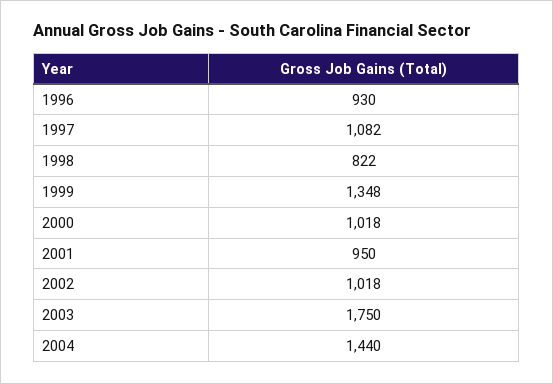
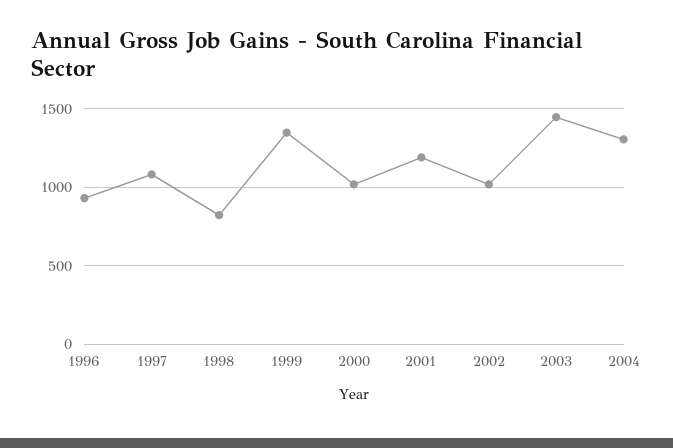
  {
    "1996": 930,
    "1997": 1082,
    "1998": 822,
    "1999": 1348,
    "2000": 1018,
-   "2001": 950,
+   "2001": 1200,
    "2002": 1018,
-   "2003": 1750,
+   "2003": 1450,
-   "2004": 1440
+   "2004": 1300
  }

